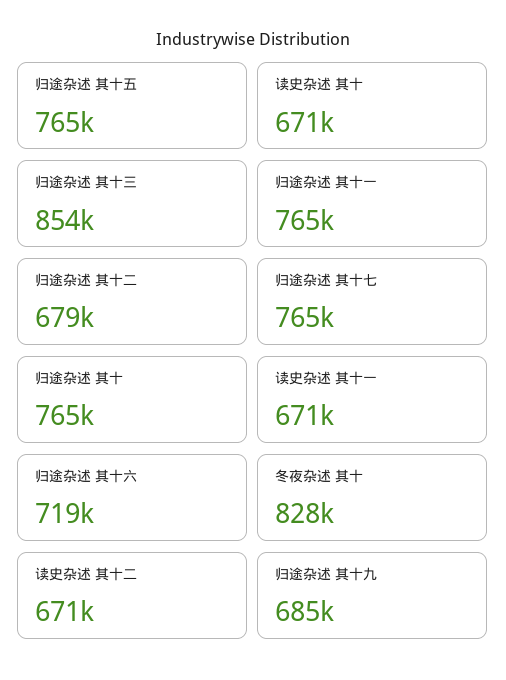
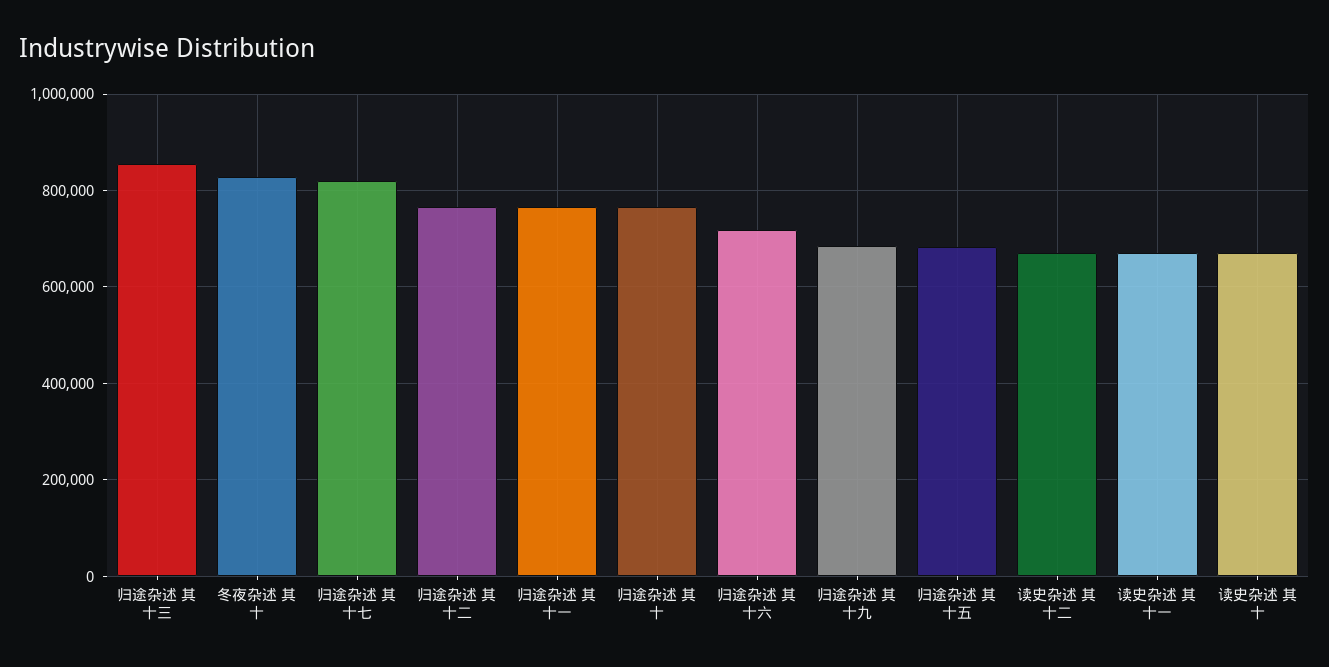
  {
-   "归途杂述 其十五": 765000,
+   "归途杂述 其十五": 680000,
    "读史杂述 其十": 671000,
    "归途杂述 其十三": 854000,
    "归途杂述 其十一": 765000,
-   "归途杂述 其十二": 679000,
+   "归途杂述 其十二": 760000,
-   "归途杂述 其十七": 765000,
+   "归途杂述 其十七": 820000,
    "归途杂述 其十": 765000,
    "读史杂述 其十一": 671000,
    "归途杂述 其十六": 719000,
    "冬夜杂述 其十": 828000,
    "读史杂述 其十二": 671000,
    "归途杂述 其十九": 685000
  }

